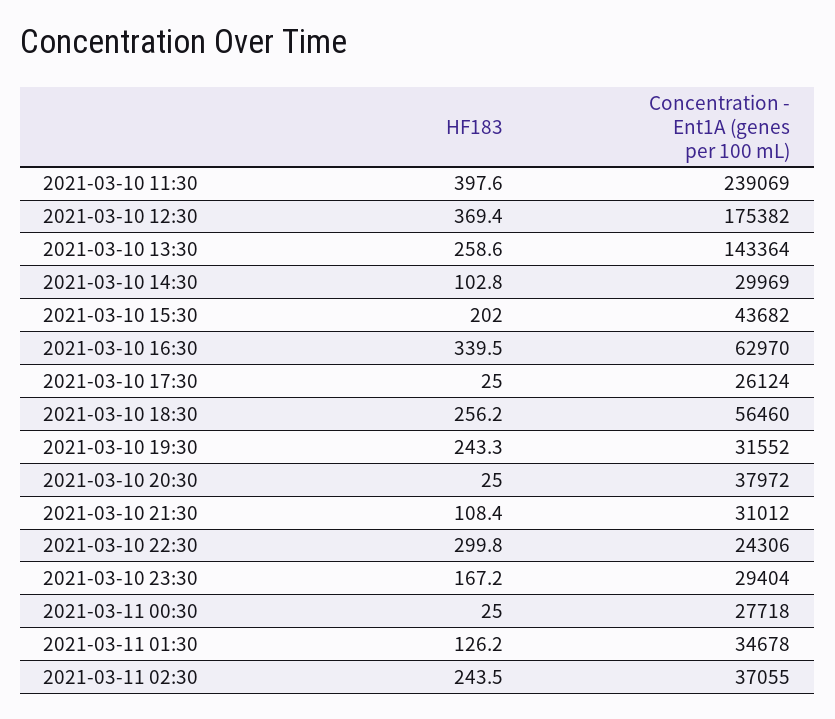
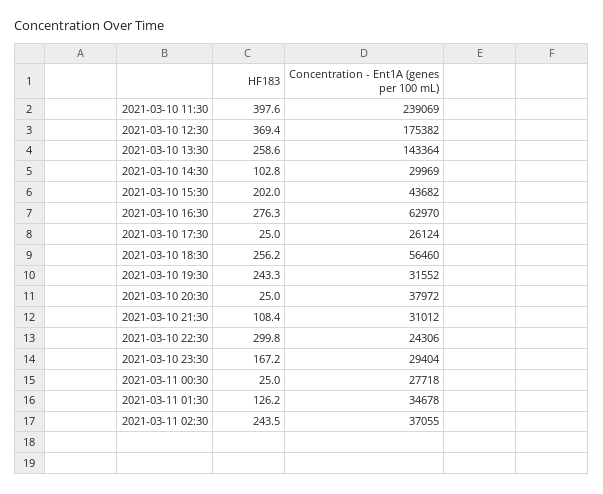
  {
    "HF183": {
      "2021-03-10 11:30": 397.6,
      "2021-03-10 12:30": 369.4,
      "2021-03-10 13:30": 258.6,
      "2021-03-10 14:30": 102.8,
      "2021-03-10 15:30": 202,
-     "2021-03-10 16:30": 339.5,
+     "2021-03-10 16:30": 276.3,
      "2021-03-10 17:30": 25,
      "2021-03-10 18:30": 256.2,
      "2021-03-10 19:30": 243.3,
      "2021-03-10 20:30": 25,
      "2021-03-10 21:30": 108.4,
      "2021-03-10 22:30": 299.8,
      "2021-03-10 23:30": 167.2,
      "2021-03-11 00:30": 25,
      "2021-03-11 01:30": 126.2,
      "2021-03-11 02:30": 243.5
    },
    "Concentration - Ent1A (genes per 100 mL)": {
      "2021-03-10 11:30": 239069,
      "2021-03-10 12:30": 175382,
      "2021-03-10 13:30": 143364,
      "2021-03-10 14:30": 29969,
      "2021-03-10 15:30": 43682,
      "2021-03-10 16:30": 62970,
      "2021-03-10 17:30": 26124,
      "2021-03-10 18:30": 56460,
      "2021-03-10 19:30": 31552,
      "2021-03-10 20:30": 37972,
      "2021-03-10 21:30": 31012,
      "2021-03-10 22:30": 24306,
      "2021-03-10 23:30": 29404,
      "2021-03-11 00:30": 27718,
      "2021-03-11 01:30": 34678,
      "2021-03-11 02:30": 37055
    }
  }

